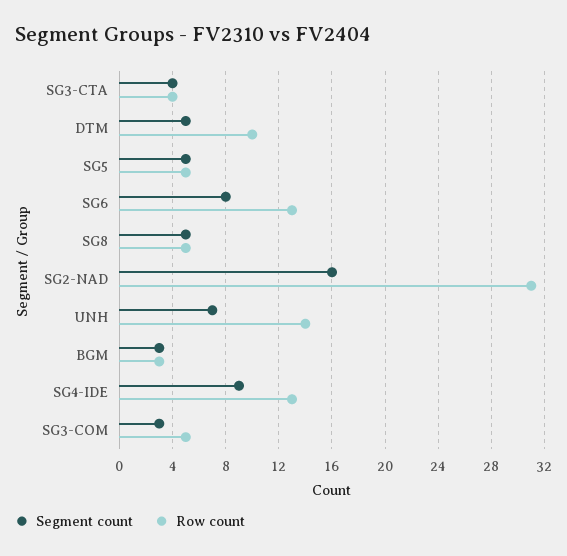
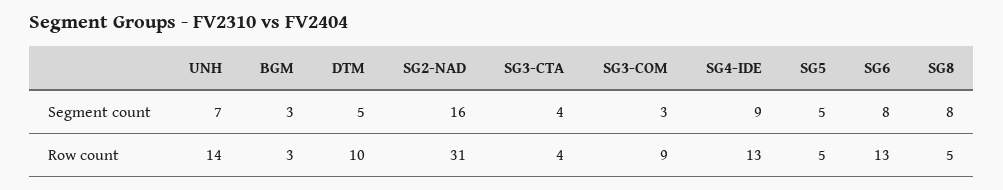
  {
    "Segment count": {
      "SG3-CTA": 4,
      "DTM": 5,
      "SG5": 5,
      "SG6": 8,
-     "SG8": 5,
+     "SG8": 8,
      "SG2-NAD": 16,
      "UNH": 7,
      "BGM": 3,
      "SG4-IDE": 9,
      "SG3-COM": 3
    },
    "Row count": {
      "SG3-CTA": 4,
      "DTM": 10,
      "SG5": 5,
      "SG6": 13,
      "SG8": 5,
      "SG2-NAD": 31,
      "UNH": 14,
      "BGM": 3,
      "SG4-IDE": 13,
-     "SG3-COM": 5
+     "SG3-COM": 9
    }
  }

